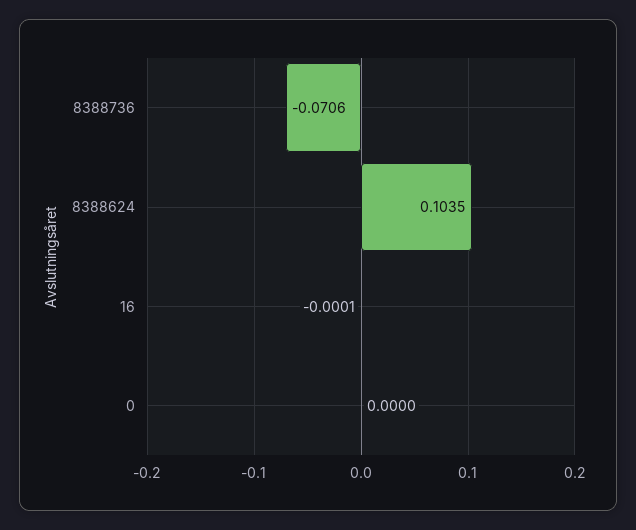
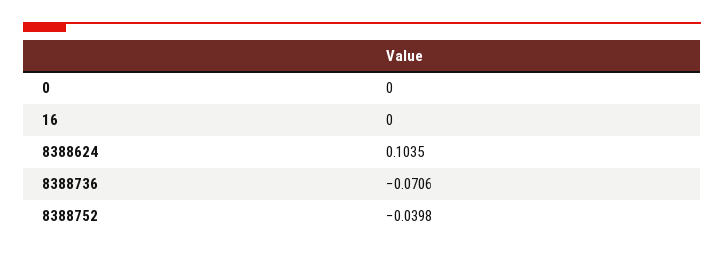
  {
    "8388736": -0.0706,
    "8388624": 0.1035,
-   "16": -0.0001,
+   "16": 0,
-   "0": 0
+   "0": 0,
+   "8388752": -0.0398
  }

